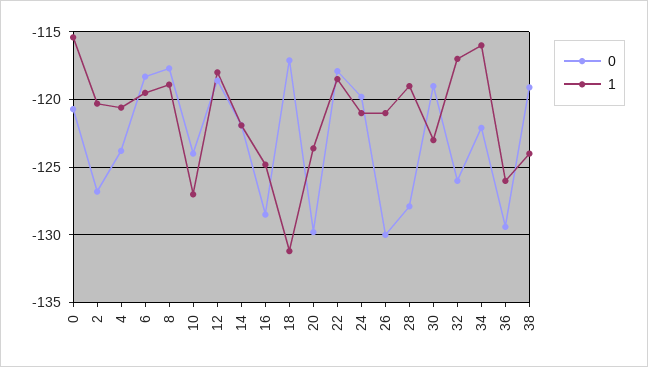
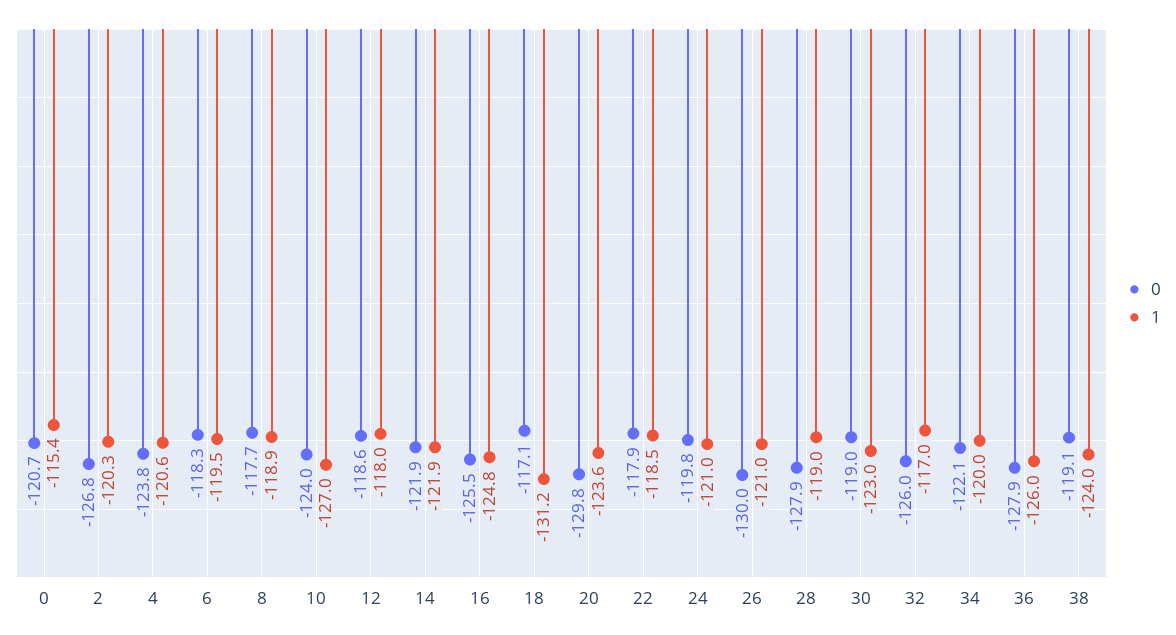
  {
    "0": {
      "0": -120.7,
      "2": -126.8,
      "4": -123.8,
      "6": -118.3,
      "8": -117.7,
      "10": -124,
      "12": -118.6,
      "14": -121.9,
-     "16": -128.5,
+     "16": -125.5,
      "18": -117.1,
      "20": -129.8,
      "22": -117.9,
      "24": -119.8,
      "26": -130,
      "28": -127.9,
      "30": -119,
      "32": -126,
      "34": -122.1,
-     "36": -129.5,
+     "36": -127.9,
      "38": -119.1
    },
    "1": {
      "0": -115.4,
      "2": -120.3,
      "4": -120.6,
      "6": -119.5,
      "8": -118.9,
      "10": -127,
      "12": -118,
      "14": -121.9,
      "16": -124.8,
      "18": -131.2,
      "20": -123.6,
      "22": -118.5,
      "24": -121,
      "26": -121,
      "28": -119,
      "30": -123,
      "32": -117,
-     "34": -116,
+     "34": -120,
      "36": -126,
      "38": -124
    }
  }

